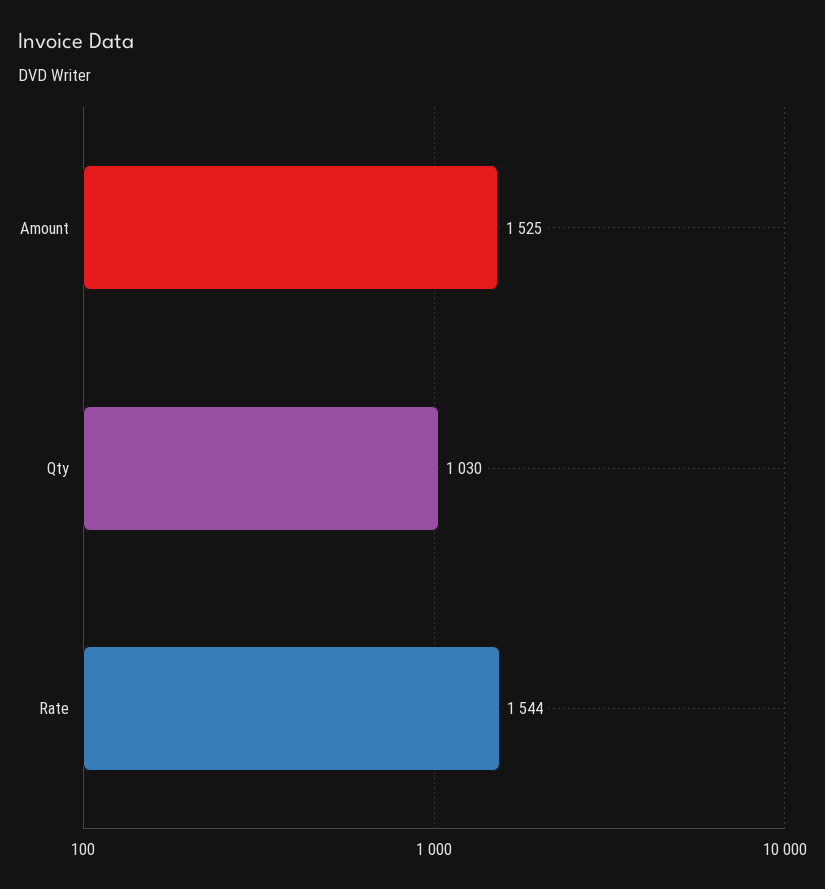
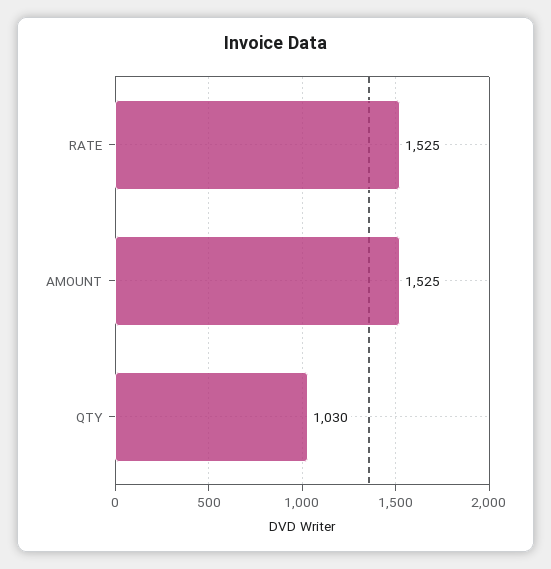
  {
    "Amount": 1525,
    "Qty": 1030,
-   "Rate": 1544
+   "Rate": 1525
  }

